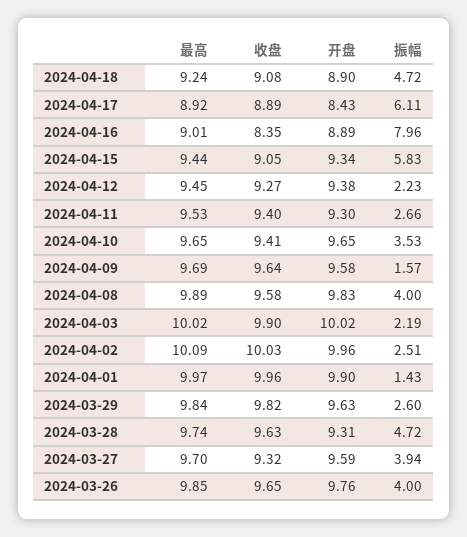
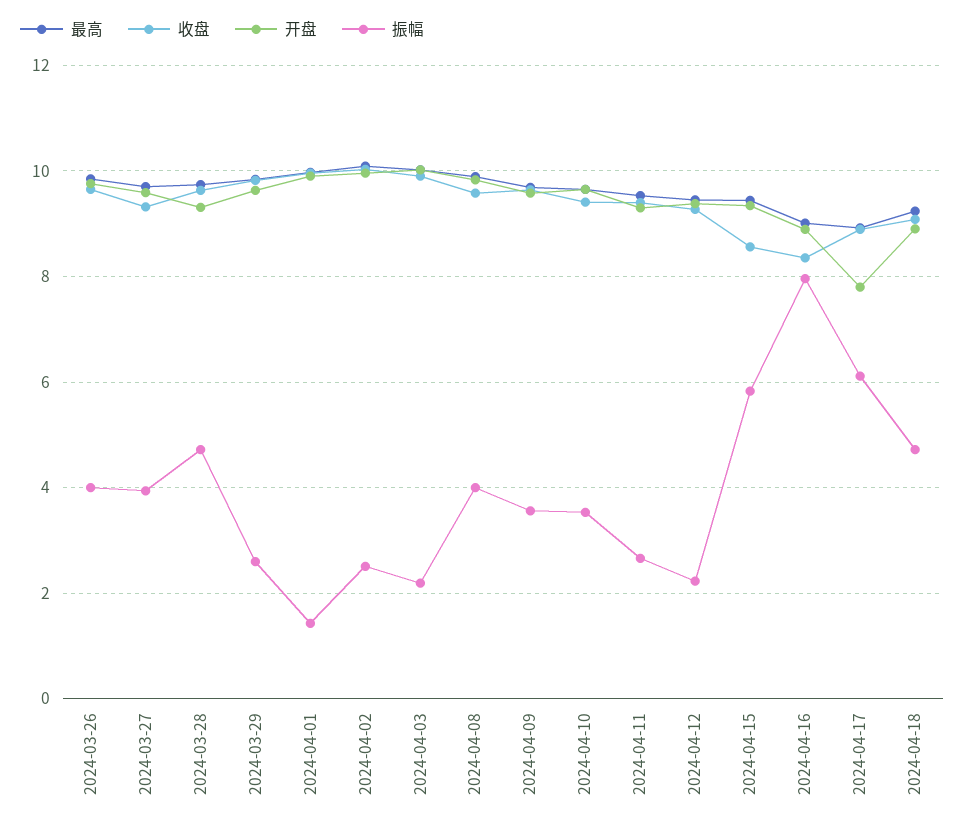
  {
    "最高": {
      "2024-04-18": 9.24,
      "2024-04-17": 8.92,
      "2024-04-16": 9.01,
      "2024-04-15": 9.44,
      "2024-04-12": 9.45,
      "2024-04-11": 9.53,
      "2024-04-10": 9.65,
      "2024-04-09": 9.69,
      "2024-04-08": 9.89,
      "2024-04-03": 10.02,
      "2024-04-02": 10.09,
      "2024-04-01": 9.97,
      "2024-03-29": 9.84,
      "2024-03-28": 9.74,
      "2024-03-27": 9.7,
      "2024-03-26": 9.85
    },
    "收盘": {
      "2024-04-18": 9.08,
      "2024-04-17": 8.89,
      "2024-04-16": 8.35,
-     "2024-04-15": 9.05,
+     "2024-04-15": 8.6,
      "2024-04-12": 9.27,
      "2024-04-11": 9.4,
      "2024-04-10": 9.41,
      "2024-04-09": 9.64,
      "2024-04-08": 9.58,
      "2024-04-03": 9.9,
      "2024-04-02": 10.03,
      "2024-04-01": 9.96,
      "2024-03-29": 9.82,
      "2024-03-28": 9.63,
      "2024-03-27": 9.32,
      "2024-03-26": 9.65
    },
    "开盘": {
      "2024-04-18": 8.9,
-     "2024-04-17": 8.43,
+     "2024-04-17": 7.8,
      "2024-04-16": 8.89,
      "2024-04-15": 9.34,
      "2024-04-12": 9.38,
      "2024-04-11": 9.3,
      "2024-04-10": 9.65,
      "2024-04-09": 9.58,
      "2024-04-08": 9.83,
      "2024-04-03": 10.02,
      "2024-04-02": 9.96,
      "2024-04-01": 9.9,
      "2024-03-29": 9.63,
      "2024-03-28": 9.31,
      "2024-03-27": 9.59,
      "2024-03-26": 9.76
    },
    "振幅": {
      "2024-04-18": 4.72,
      "2024-04-17": 6.11,
      "2024-04-16": 7.96,
      "2024-04-15": 5.83,
      "2024-04-12": 2.23,
      "2024-04-11": 2.66,
      "2024-04-10": 3.53,
-     "2024-04-09": 1.57,
+     "2024-04-09": 3.6,
      "2024-04-08": 4,
      "2024-04-03": 2.19,
      "2024-04-02": 2.51,
      "2024-04-01": 1.43,
      "2024-03-29": 2.6,
      "2024-03-28": 4.72,
      "2024-03-27": 3.94,
      "2024-03-26": 4
    }
  }

